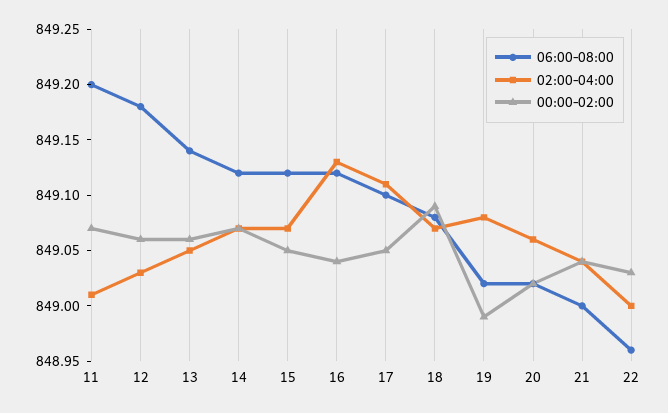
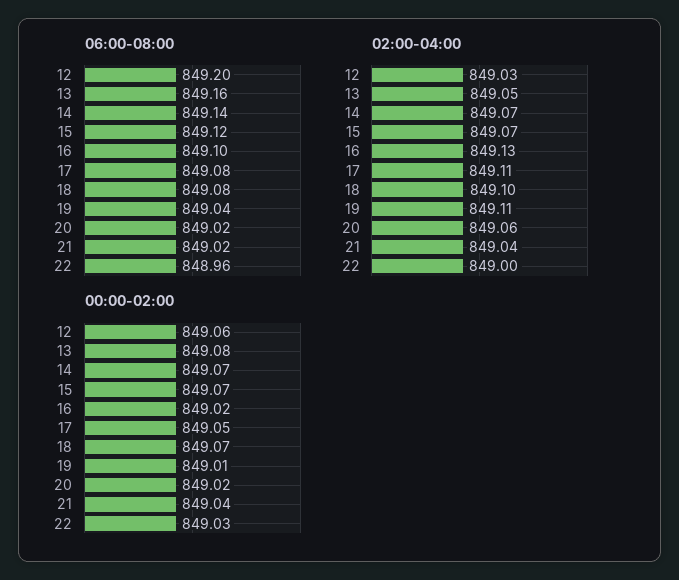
  {
    "06:00-08:00": {
-     "11": 849.2,
-     "12": 849.18,
+     "12": 849.2,
-     "13": 849.14,
+     "13": 849.16,
-     "14": 849.12,
+     "14": 849.14,
      "15": 849.12,
-     "16": 849.12,
+     "16": 849.1,
-     "17": 849.1,
+     "17": 849.08,
      "18": 849.08,
-     "19": 849.02,
+     "19": 849.04,
      "20": 849.02,
-     "21": 849,
+     "21": 849.02,
      "22": 848.96
    },
    "02:00-04:00": {
-     "11": 849.01,
      "12": 849.03,
      "13": 849.05,
      "14": 849.07,
      "15": 849.07,
      "16": 849.13,
      "17": 849.11,
-     "18": 849.07,
+     "18": 849.1,
-     "19": 849.08,
+     "19": 849.11,
      "20": 849.06,
      "21": 849.04,
      "22": 849
    },
    "00:00-02:00": {
-     "11": 849.07,
      "12": 849.06,
-     "13": 849.06,
+     "13": 849.08,
      "14": 849.07,
-     "15": 849.05,
+     "15": 849.07,
-     "16": 849.04,
+     "16": 849.02,
      "17": 849.05,
-     "18": 849.09,
+     "18": 849.07,
-     "19": 848.99,
+     "19": 849.01,
      "20": 849.02,
      "21": 849.04,
      "22": 849.03
    }
  }

